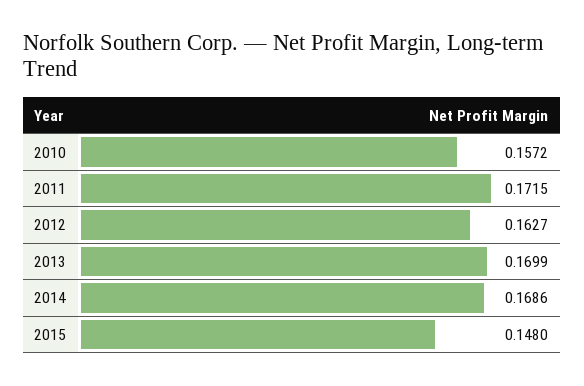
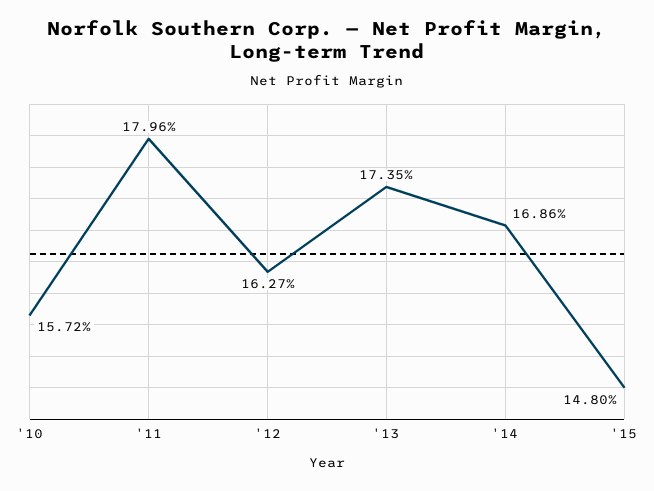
  {
    "2010": 0.1572,
-   "2011": 0.1715,
+   "2011": 0.1796,
    "2012": 0.1627,
-   "2013": 0.1699,
+   "2013": 0.1735,
    "2014": 0.1686,
    "2015": 0.148
  }

